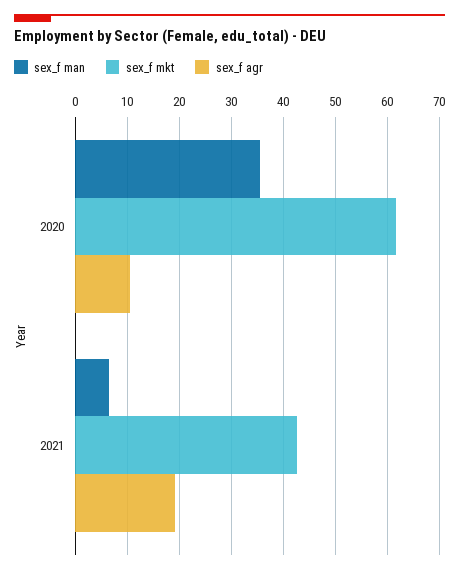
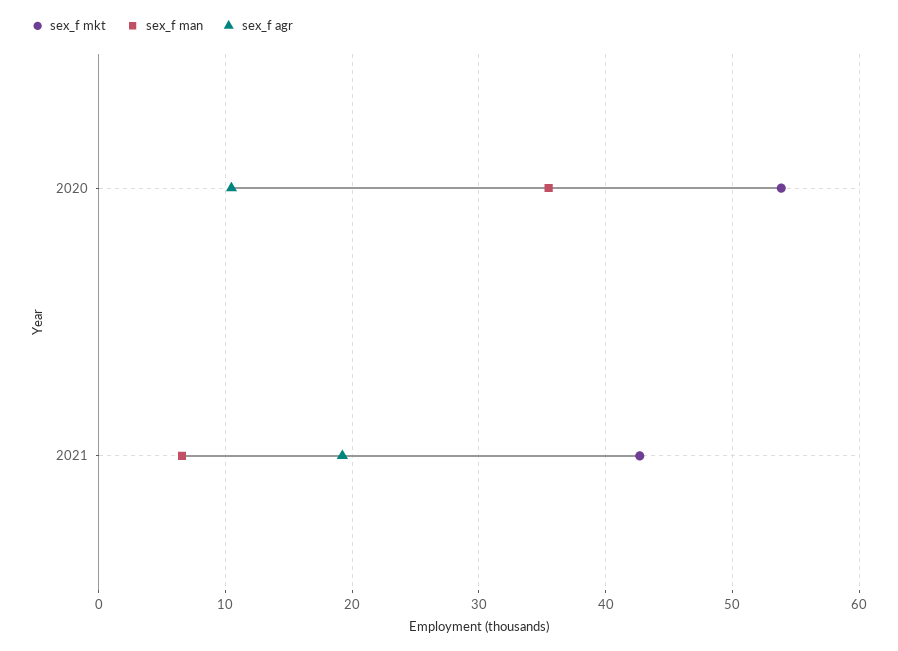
  {
    "sex_f man": {
      "2020": 36,
      "2021": 7
    },
    "sex_f mkt": {
-     "2020": 62,
+     "2020": 54,
      "2021": 43
    },
    "sex_f agr": {
      "2020": 10,
      "2021": 19
    }
  }

